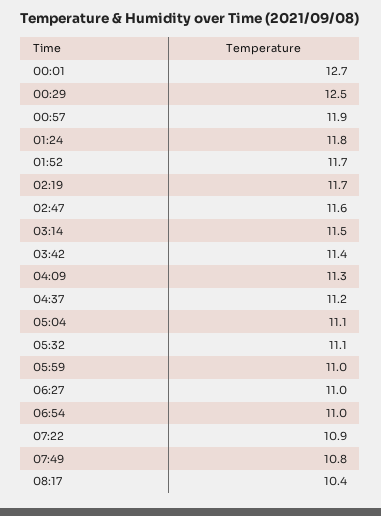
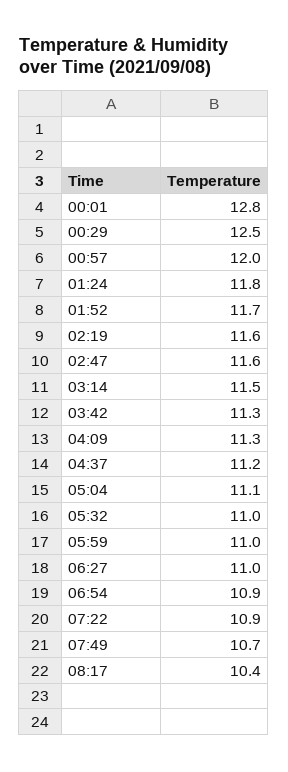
  {
-   "00:01": 12.7,
+   "00:01": 12.8,
    "00:29": 12.5,
-   "00:57": 11.9,
+   "00:57": 12,
    "01:24": 11.8,
    "01:52": 11.7,
-   "02:19": 11.7,
+   "02:19": 11.6,
    "02:47": 11.6,
    "03:14": 11.5,
-   "03:42": 11.4,
+   "03:42": 11.3,
    "04:09": 11.3,
    "04:37": 11.2,
    "05:04": 11.1,
-   "05:32": 11.1,
+   "05:32": 11,
    "05:59": 11,
    "06:27": 11,
-   "06:54": 11,
+   "06:54": 10.9,
    "07:22": 10.9,
-   "07:49": 10.8,
+   "07:49": 10.7,
    "08:17": 10.4
  }

